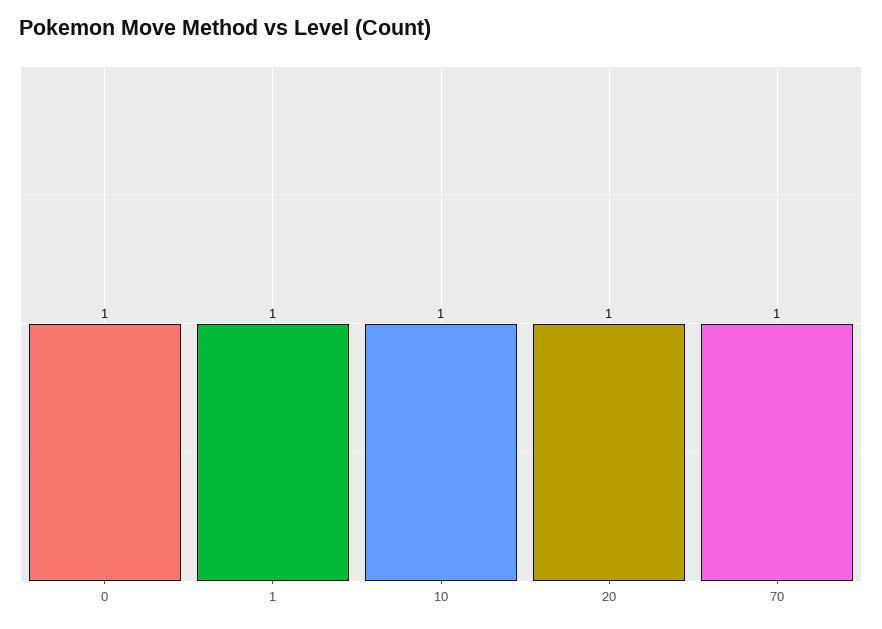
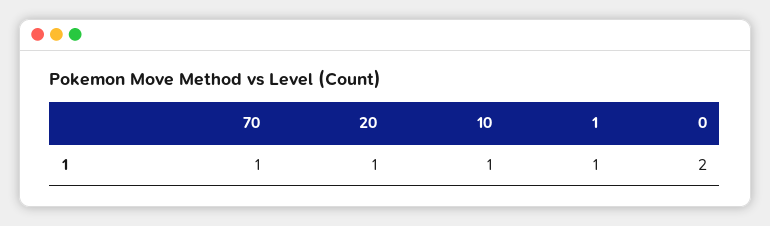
  {
-   "0": 1,
+   "0": 2,
    "1": 1,
    "10": 1,
    "20": 1,
    "70": 1
  }

